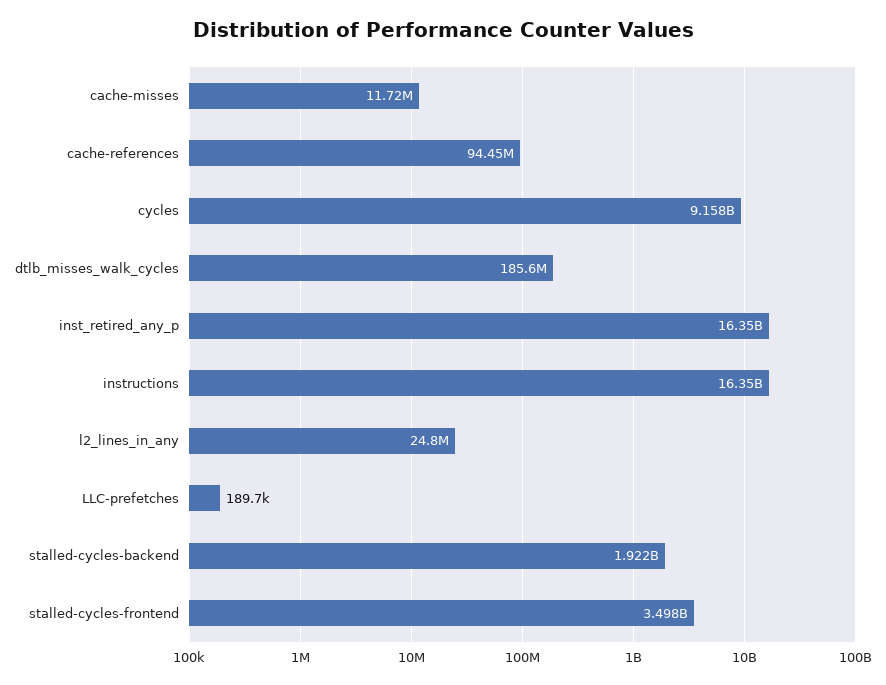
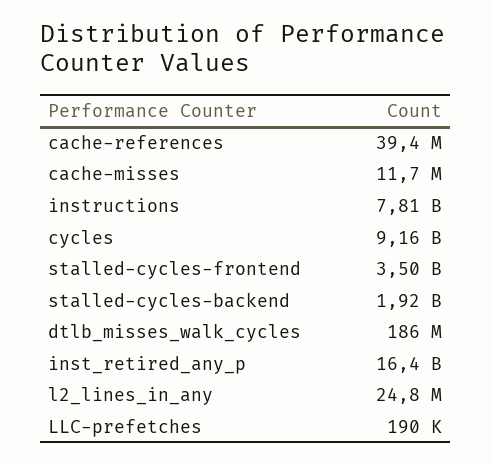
  {
    "cache-misses": 11720000,
-   "cache-references": 94450000,
+   "cache-references": 39400000,
    "cycles": 9158000000,
    "dtlb_misses_walk_cycles": 185600000,
    "inst_retired_any_p": 16350000000,
-   "instructions": 16350000000,
+   "instructions": 7810000000,
    "l2_lines_in_any": 24800000,
    "LLC-prefetches": 189700,
    "stalled-cycles-backend": 1922000000,
    "stalled-cycles-frontend": 3498000000
  }

